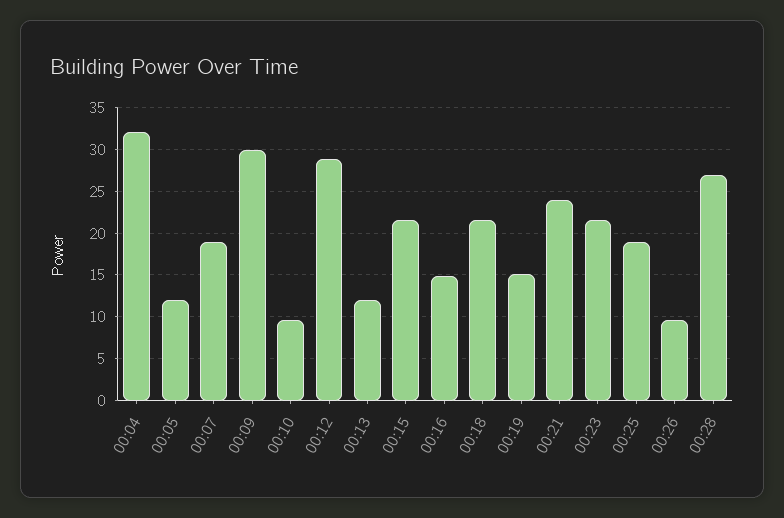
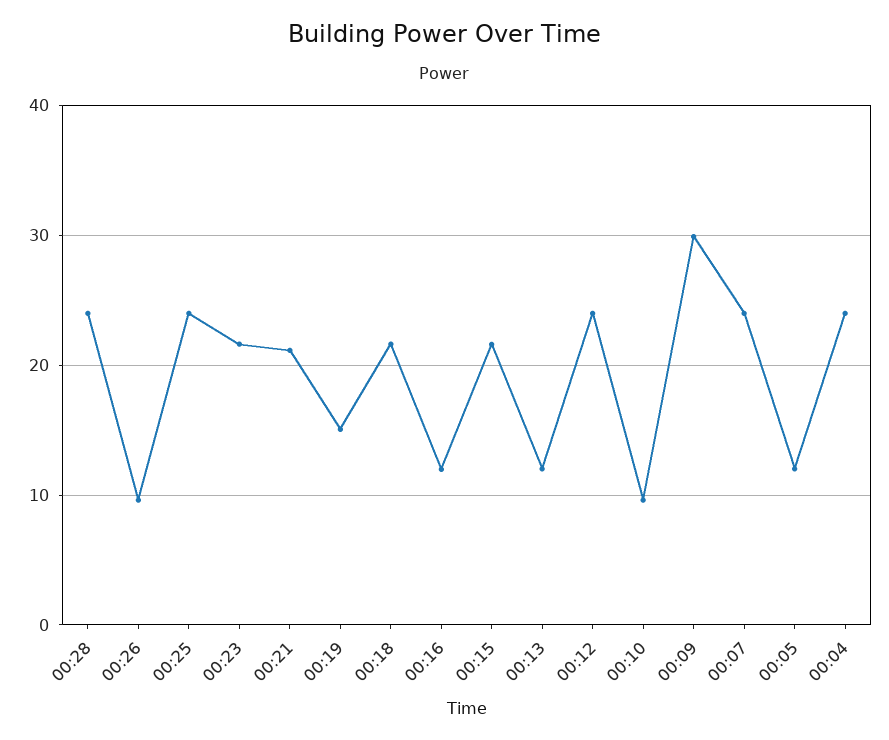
  {
-   "00:04": 32,
+   "00:04": 24,
    "00:05": 12,
-   "00:07": 19,
+   "00:07": 24,
    "00:09": 30,
    "00:10": 10,
-   "00:12": 29,
+   "00:12": 24,
    "00:13": 12,
    "00:15": 22,
-   "00:16": 15,
+   "00:16": 12,
    "00:18": 22,
    "00:19": 15,
-   "00:21": 24,
+   "00:21": 21,
    "00:23": 22,
-   "00:25": 19,
+   "00:25": 24,
    "00:26": 10,
-   "00:28": 27
+   "00:28": 24
  }

